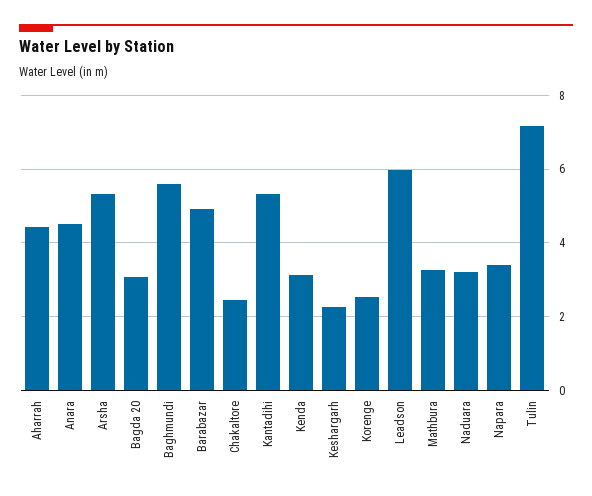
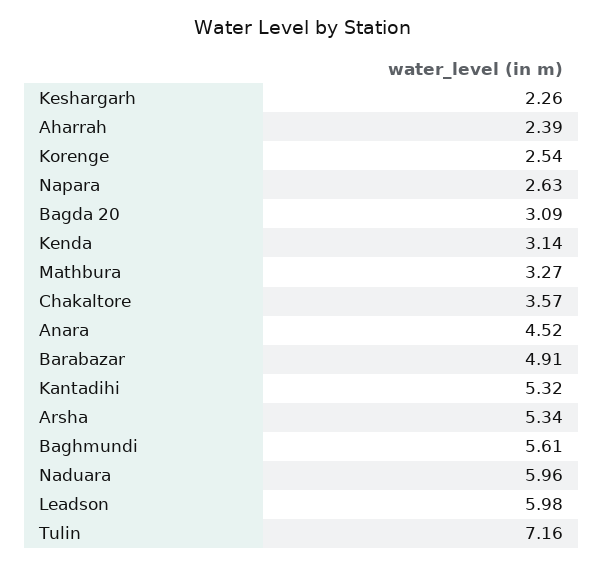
  {
-   "Aharrah": 4.4,
+   "Aharrah": 2.39,
    "Anara": 4.52,
    "Arsha": 5.34,
    "Bagda 20": 3.09,
    "Baghmundi": 5.61,
    "Barabazar": 4.91,
-   "Chakaltore": 2.4,
+   "Chakaltore": 3.57,
    "Kantadihi": 5.32,
    "Kenda": 3.14,
    "Keshargarh": 2.26,
    "Korenge": 2.54,
    "Leadson": 5.98,
    "Mathbura": 3.27,
-   "Naduara": 3.2,
+   "Naduara": 5.96,
-   "Napara": 3.4,
+   "Napara": 2.63,
    "Tulin": 7.16
  }

